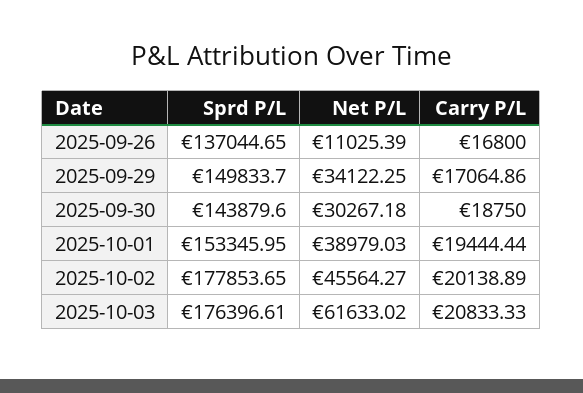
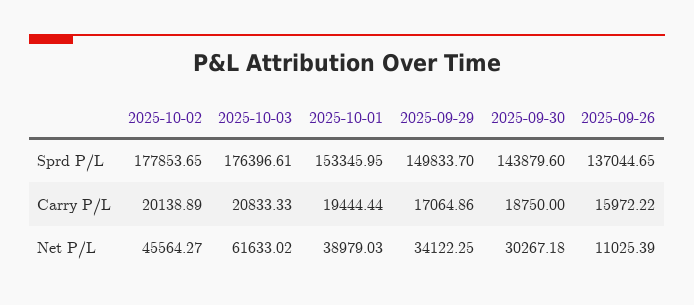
  {
    "Sprd P/L": {
      "2025-09-26": 137044.65,
      "2025-09-29": 149833.7,
      "2025-09-30": 143879.6,
      "2025-10-01": 153345.95,
      "2025-10-02": 177853.65,
      "2025-10-03": 176396.61
    },
    "Net P/L": {
      "2025-09-26": 11025.39,
      "2025-09-29": 34122.25,
      "2025-09-30": 30267.18,
      "2025-10-01": 38979.03,
      "2025-10-02": 45564.27,
      "2025-10-03": 61633.02
    },
    "Carry P/L": {
-     "2025-09-26": 16800,
+     "2025-09-26": 15972.22,
      "2025-09-29": 17064.86,
      "2025-09-30": 18750,
      "2025-10-01": 19444.44,
      "2025-10-02": 20138.89,
      "2025-10-03": 20833.33
    }
  }

